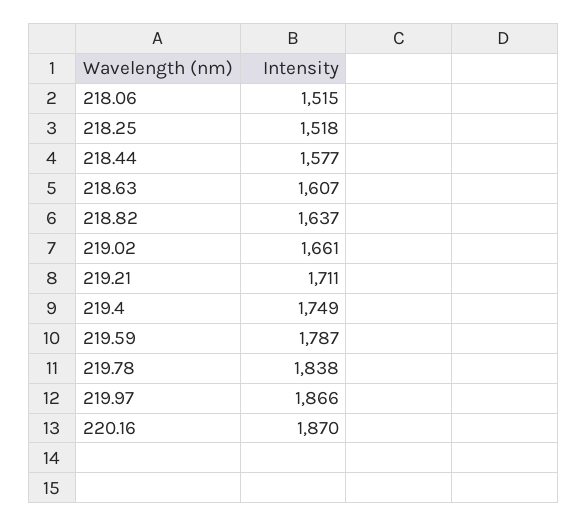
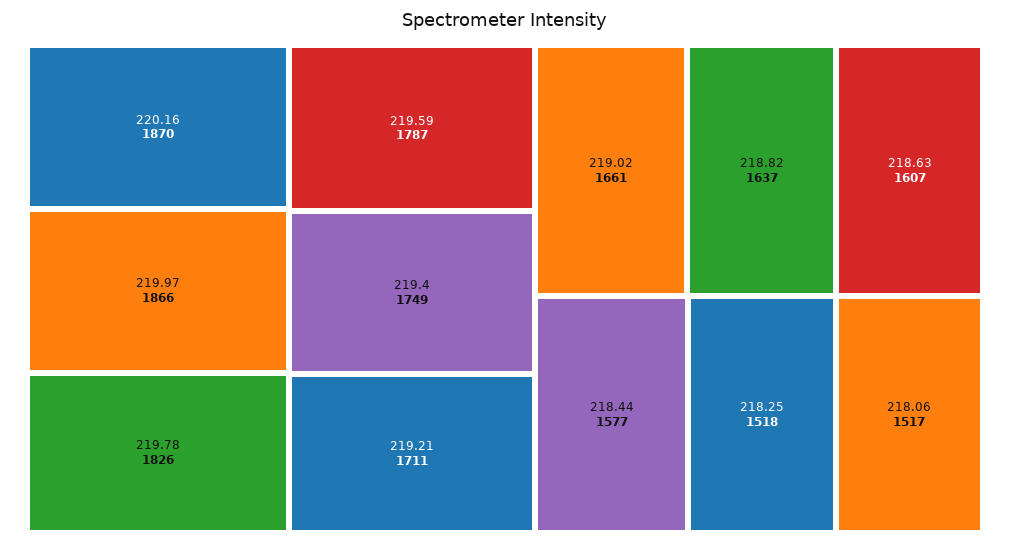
  {
-   "218.06": 1515,
+   "218.06": 1517,
    "218.25": 1518,
    "218.44": 1577,
    "218.63": 1607,
    "218.82": 1637,
    "219.02": 1661,
    "219.21": 1711,
    "219.4": 1749,
    "219.59": 1787,
-   "219.78": 1838,
+   "219.78": 1826,
    "219.97": 1866,
    "220.16": 1870
  }

